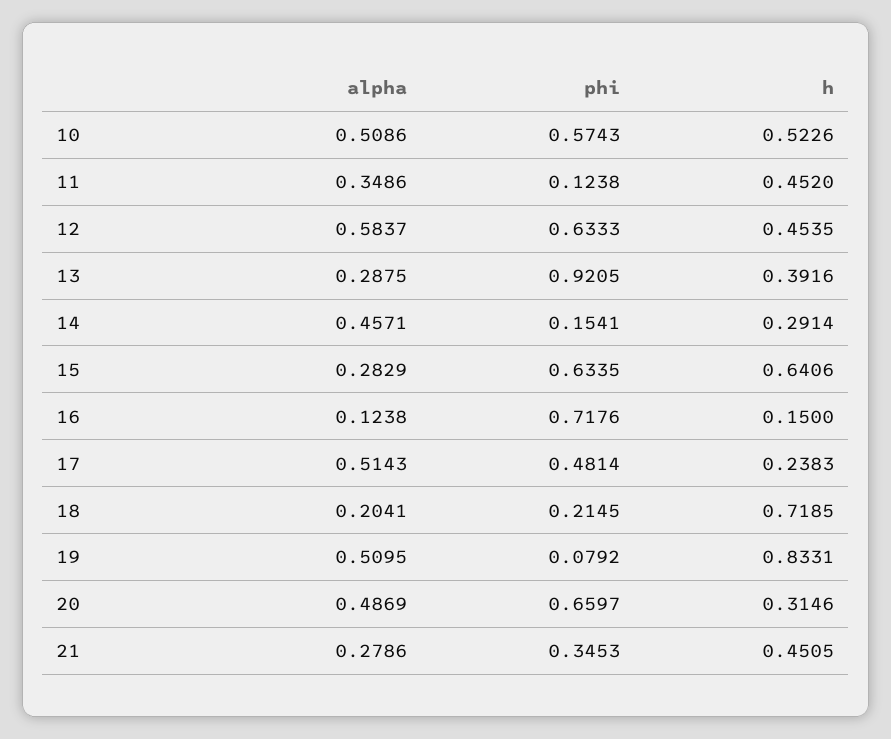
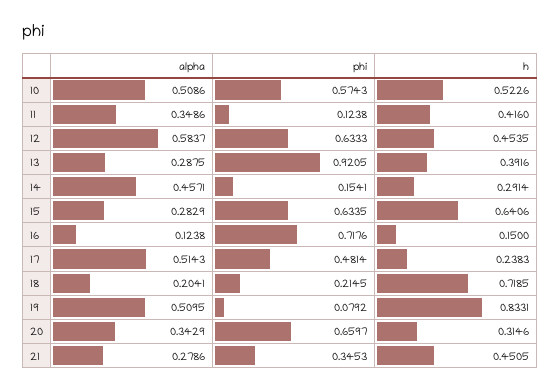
  {
    "alpha": {
      "10": 0.5086,
      "11": 0.3486,
      "12": 0.5837,
      "13": 0.2875,
      "14": 0.4571,
      "15": 0.2829,
      "16": 0.1238,
      "17": 0.5143,
      "18": 0.2041,
      "19": 0.5095,
-     "20": 0.4869,
+     "20": 0.3429,
      "21": 0.2786
    },
    "phi": {
      "10": 0.5743,
      "11": 0.1238,
      "12": 0.6333,
      "13": 0.9205,
      "14": 0.1541,
      "15": 0.6335,
      "16": 0.7176,
      "17": 0.4814,
      "18": 0.2145,
      "19": 0.0792,
      "20": 0.6597,
      "21": 0.3453
    },
    "h": {
      "10": 0.5226,
-     "11": 0.452,
+     "11": 0.416,
      "12": 0.4535,
      "13": 0.3916,
      "14": 0.2914,
      "15": 0.6406,
      "16": 0.15,
      "17": 0.2383,
      "18": 0.7185,
      "19": 0.8331,
      "20": 0.3146,
      "21": 0.4505
    }
  }

